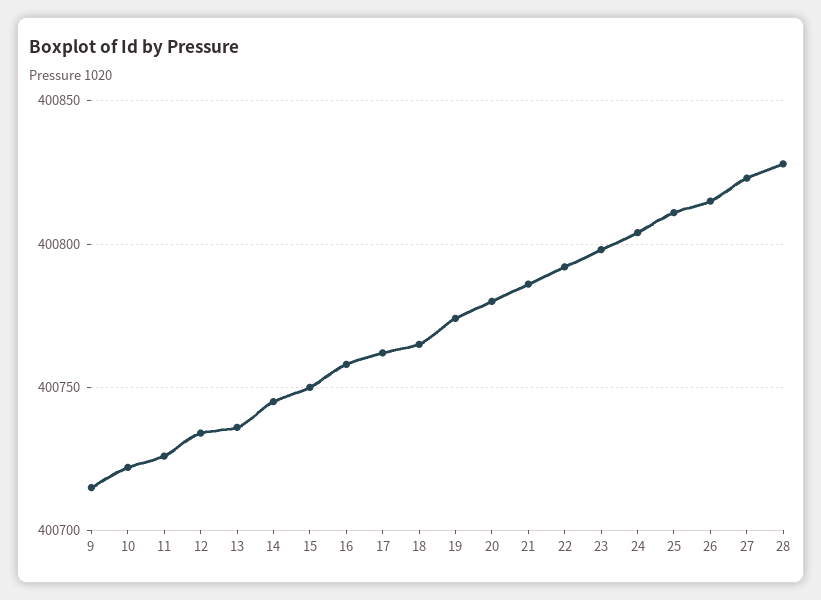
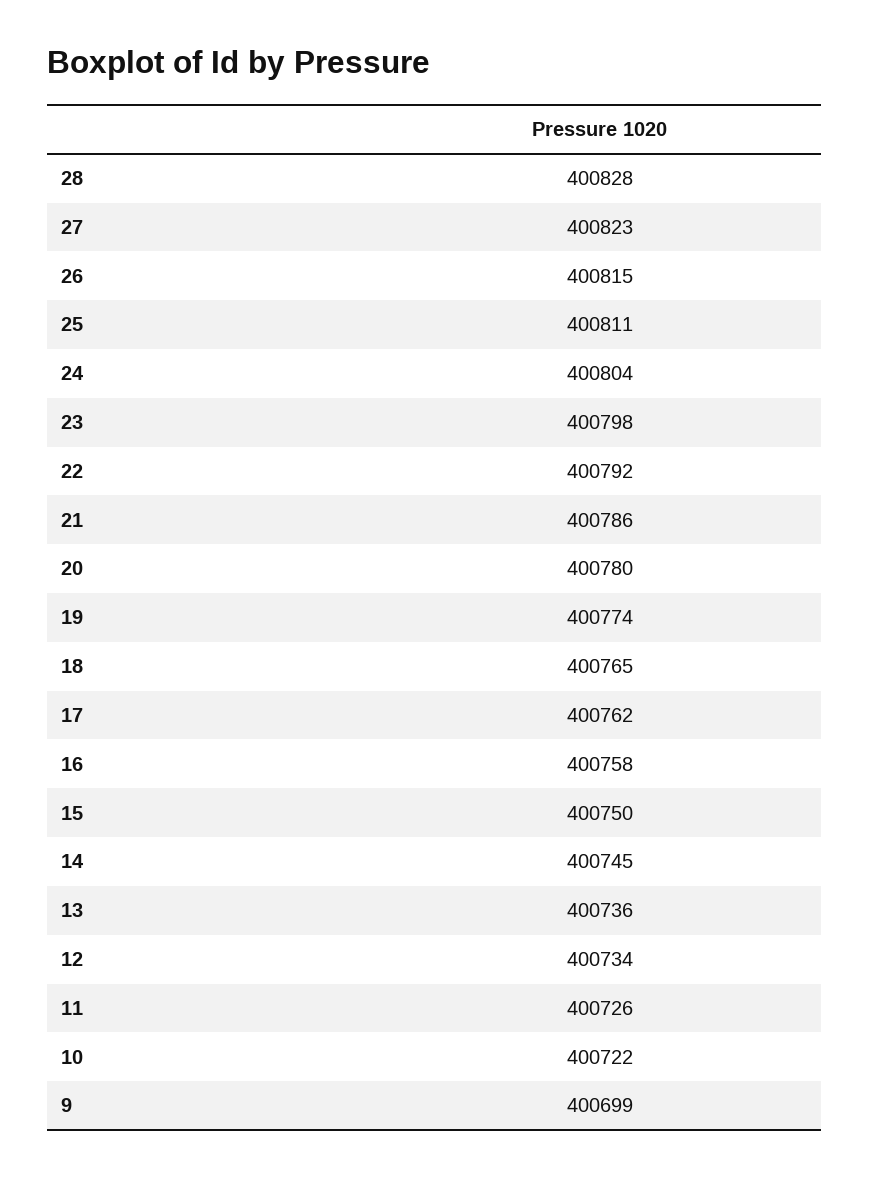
  {
-   "9": 400715,
+   "9": 400699,
    "10": 400722,
    "11": 400726,
    "12": 400734,
    "13": 400736,
    "14": 400745,
    "15": 400750,
    "16": 400758,
    "17": 400762,
    "18": 400765,
    "19": 400774,
    "20": 400780,
    "21": 400786,
    "22": 400792,
    "23": 400798,
    "24": 400804,
    "25": 400811,
    "26": 400815,
    "27": 400823,
    "28": 400828
  }

